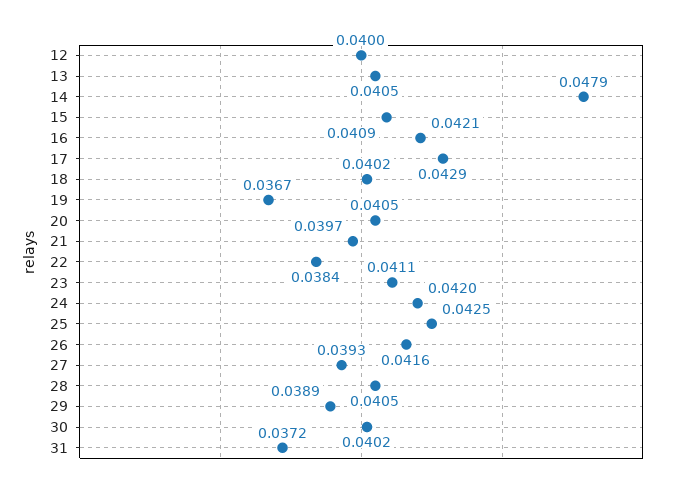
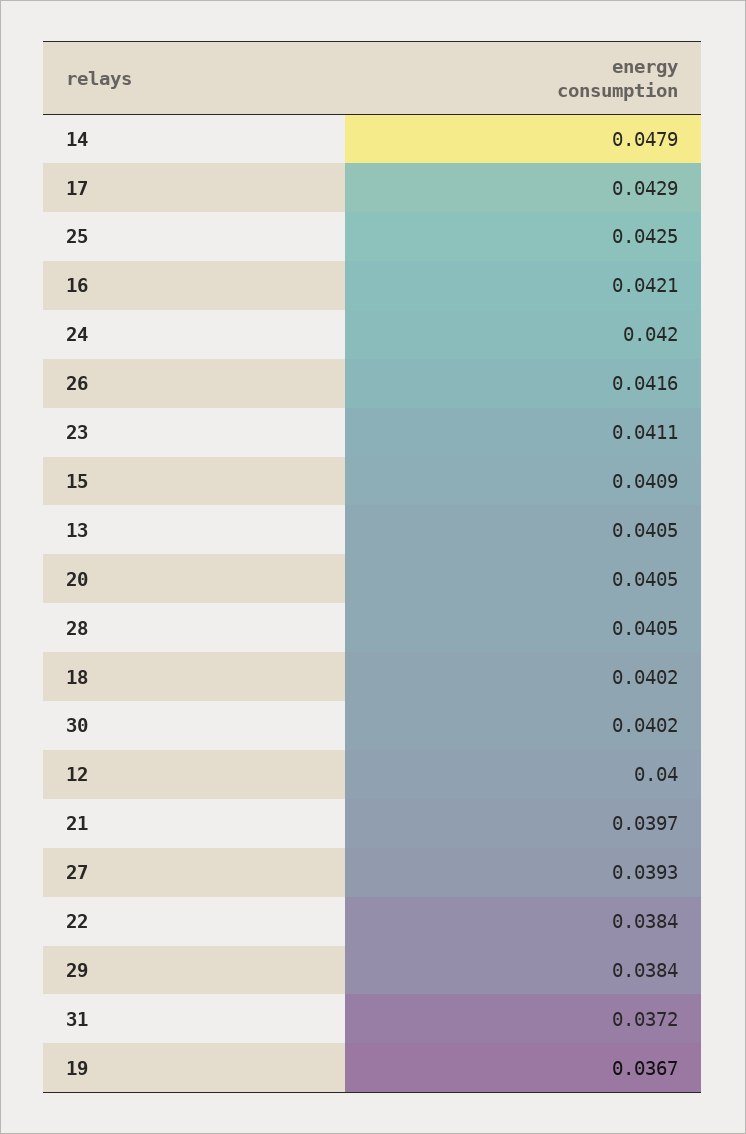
  {
    "12": 0.04,
    "13": 0.0405,
    "14": 0.0479,
    "15": 0.0409,
    "16": 0.0421,
    "17": 0.0429,
    "18": 0.0402,
    "19": 0.0367,
    "20": 0.0405,
    "21": 0.0397,
    "22": 0.0384,
    "23": 0.0411,
    "24": 0.042,
    "25": 0.0425,
    "26": 0.0416,
    "27": 0.0393,
    "28": 0.0405,
-   "29": 0.0389,
+   "29": 0.0384,
    "30": 0.0402,
    "31": 0.0372
  }

